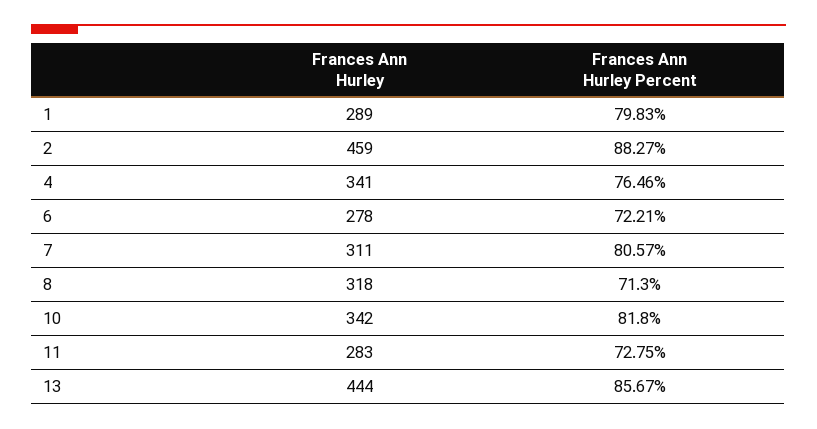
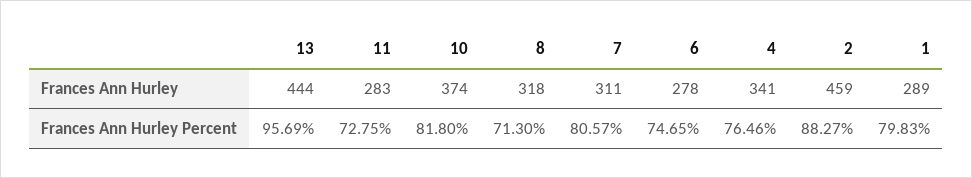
  {
    "Frances Ann Hurley": {
      "1": 289,
      "2": 459,
      "4": 341,
      "6": 278,
      "7": 311,
      "8": 318,
-     "10": 342,
+     "10": 374,
      "11": 283,
      "13": 444
    },
    "Frances Ann Hurley Percent": {
      "1": 79.83,
      "2": 88.27,
      "4": 76.46,
-     "6": 72.21,
+     "6": 74.65,
      "7": 80.57,
      "8": 71.3,
      "10": 81.8,
      "11": 72.75,
-     "13": 85.67
+     "13": 95.69
    }
  }

